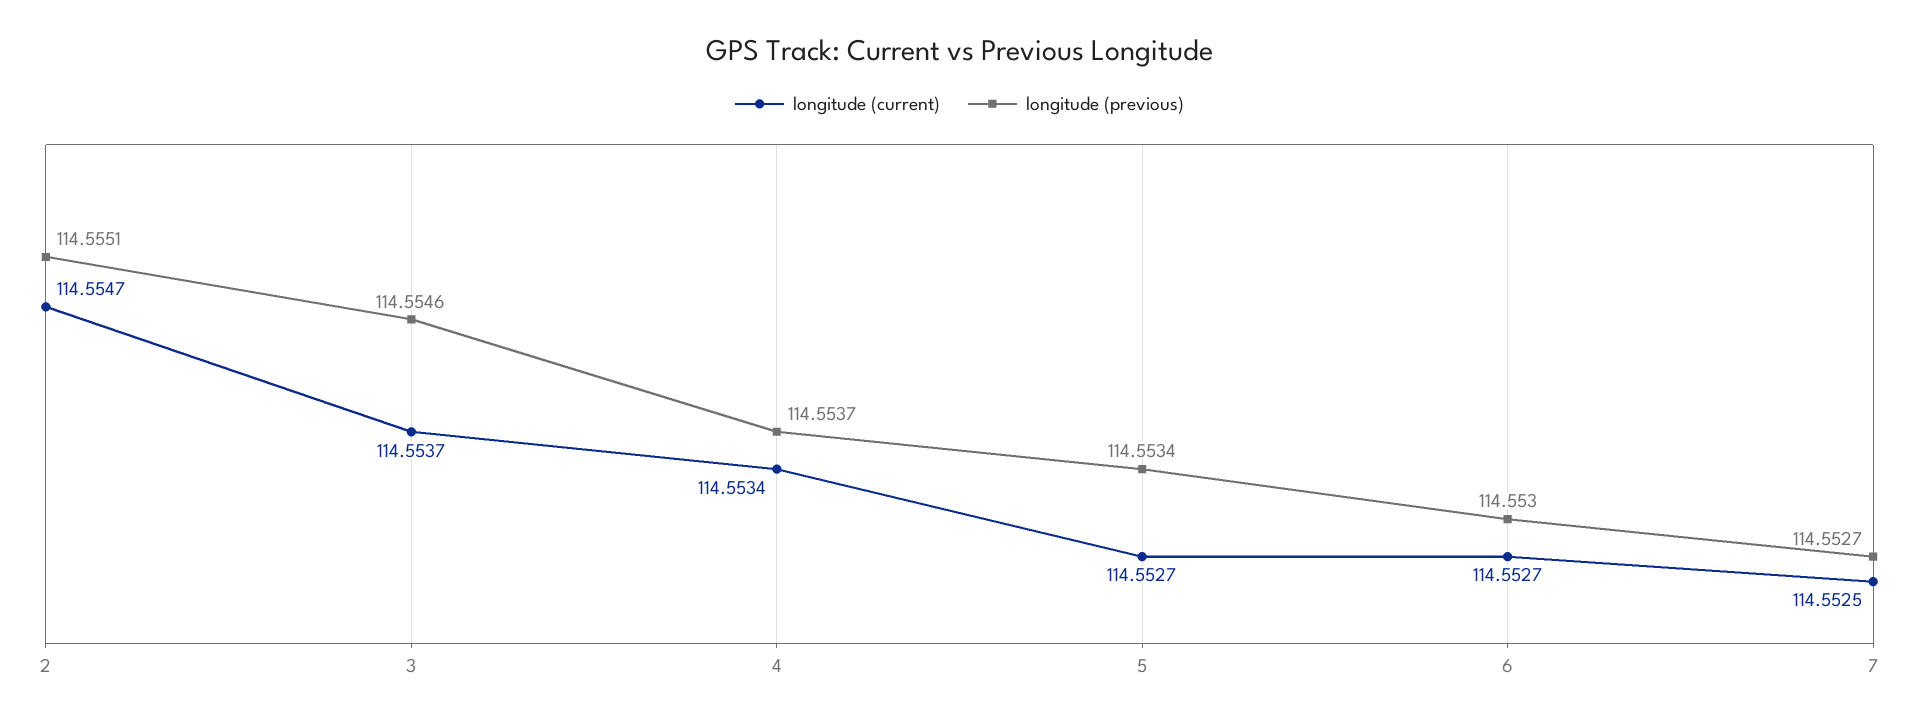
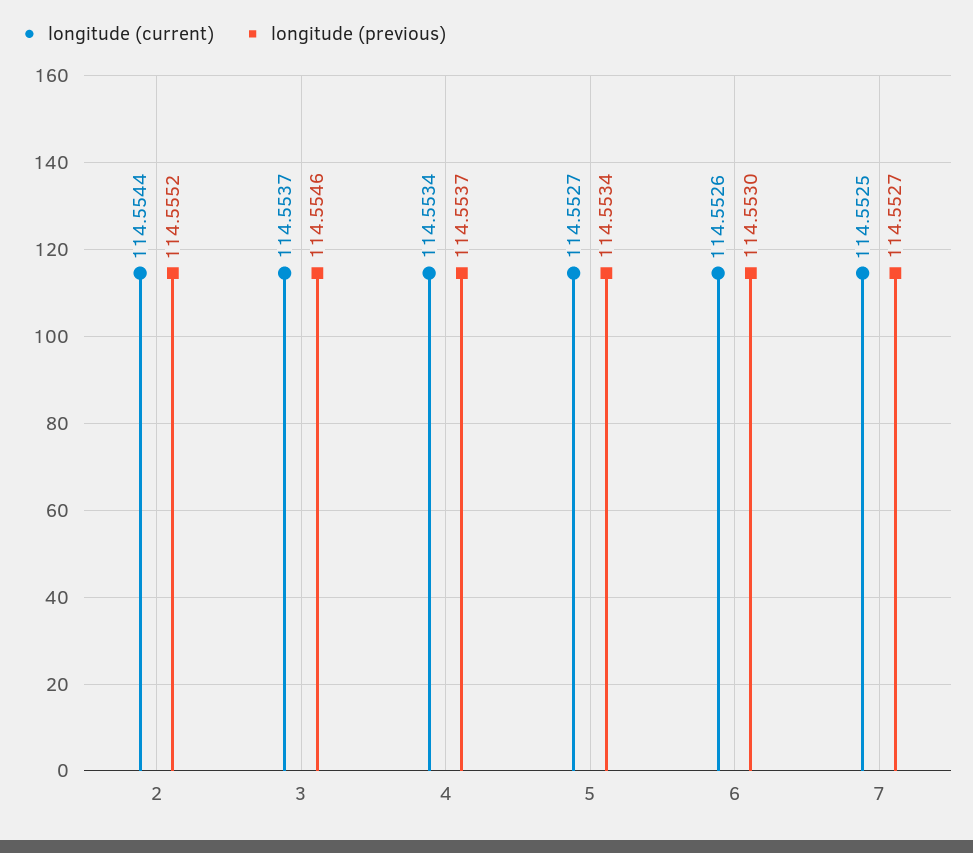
  {
    "longitude (current)": {
-     "2": 114.5547,
+     "2": 114.5544,
      "3": 114.5537,
      "4": 114.5534,
      "5": 114.5527,
-     "6": 114.5527,
+     "6": 114.5526,
      "7": 114.5525
    },
    "longitude (previous)": {
-     "2": 114.5551,
+     "2": 114.5552,
      "3": 114.5546,
      "4": 114.5537,
      "5": 114.5534,
      "6": 114.553,
      "7": 114.5527
    }
  }

